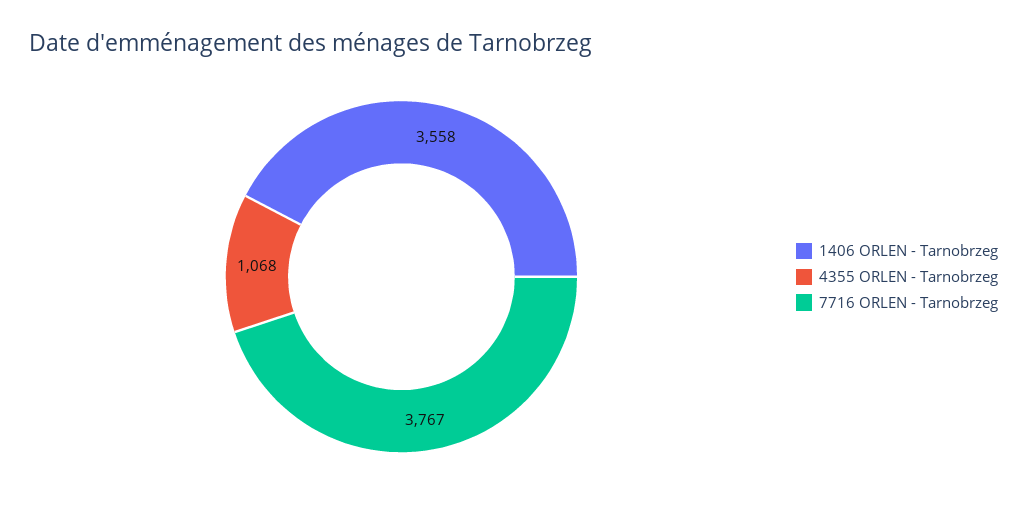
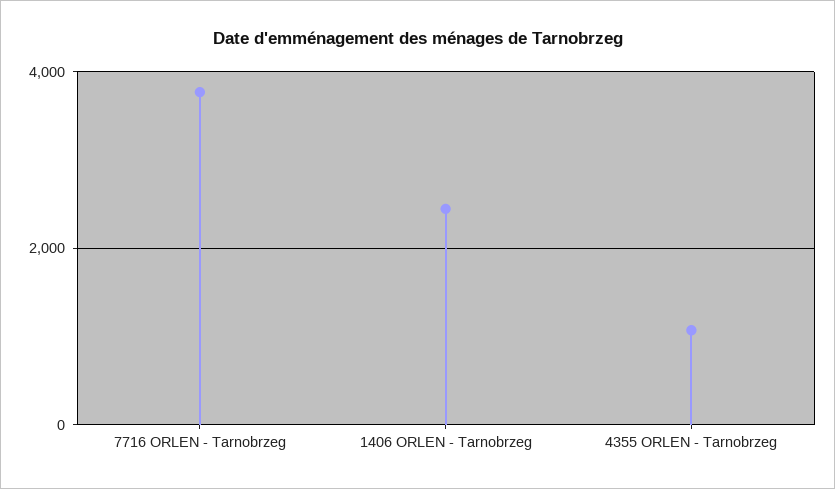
  {
-   "1406 ORLEN - Tarnobrzeg": 3558,
+   "1406 ORLEN - Tarnobrzeg": 2400,
    "4355 ORLEN - Tarnobrzeg": 1068,
    "7716 ORLEN - Tarnobrzeg": 3767
  }

